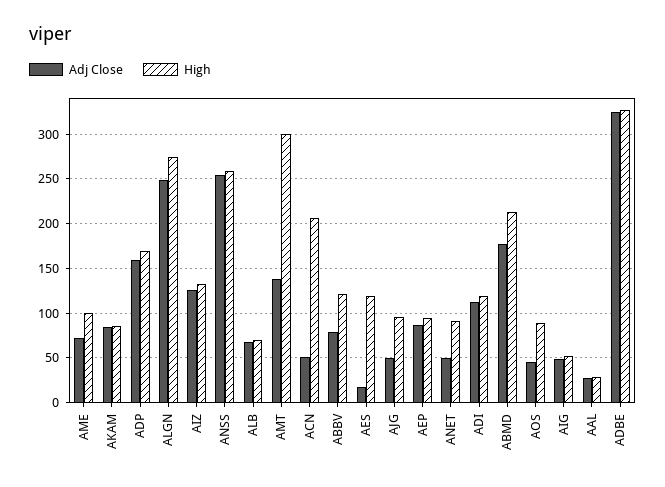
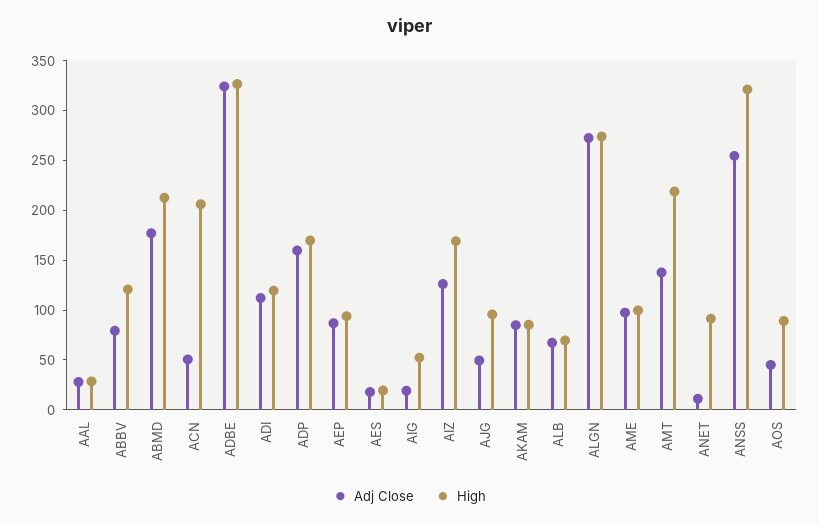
  {
    "Adj Close": {
-     "AME": 70,
+     "AME": 100,
      "AKAM": 80,
      "ADP": 160,
-     "ALGN": 250,
+     "ALGN": 270,
      "AIZ": 130,
      "ANSS": 250,
      "ALB": 70,
      "AMT": 140,
      "ACN": 50,
      "ABBV": 80,
      "AES": 20,
      "AJG": 50,
      "AEP": 90,
-     "ANET": 50,
+     "ANET": 10,
      "ADI": 110,
      "ABMD": 180,
      "AOS": 50,
-     "AIG": 50,
+     "AIG": 20,
      "AAL": 30,
      "ADBE": 320
    },
    "High": {
      "AME": 100,
      "AKAM": 90,
      "ADP": 170,
      "ALGN": 270,
-     "AIZ": 130,
+     "AIZ": 170,
-     "ANSS": 260,
+     "ANSS": 320,
      "ALB": 70,
-     "AMT": 300,
+     "AMT": 220,
      "ACN": 210,
      "ABBV": 120,
-     "AES": 120,
+     "AES": 20,
      "AJG": 100,
      "AEP": 90,
      "ANET": 90,
      "ADI": 120,
      "ABMD": 210,
      "AOS": 90,
      "AIG": 50,
      "AAL": 30,
      "ADBE": 330
    }
  }

